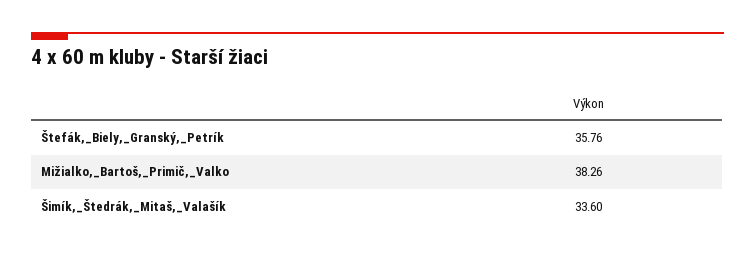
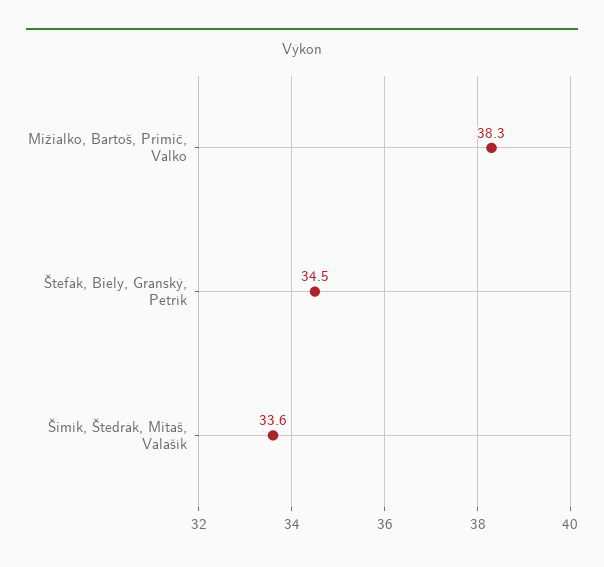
  {
-   "Štefák,_Biely,_Granský,_Petrík": 35.76,
+   "Štefák,_Biely,_Granský,_Petrík": 34.5,
    "Mižialko,_Bartoš,_Primič,_Valko": 38.26,
    "Šimík,_Štedrák,_Mitaš,_Valašík": 33.6
  }

